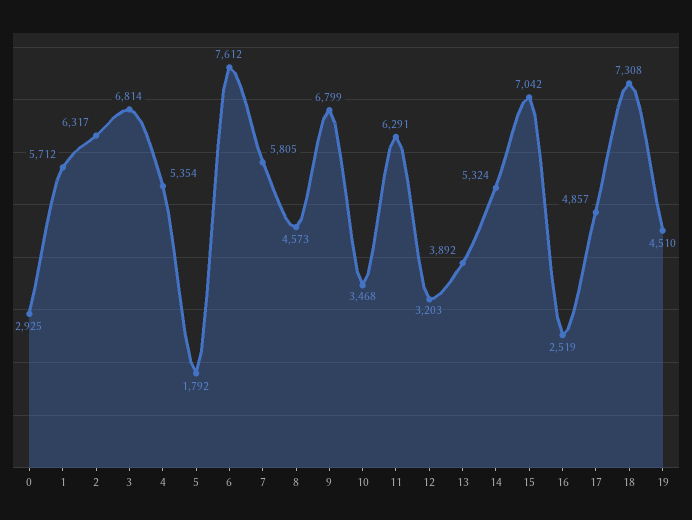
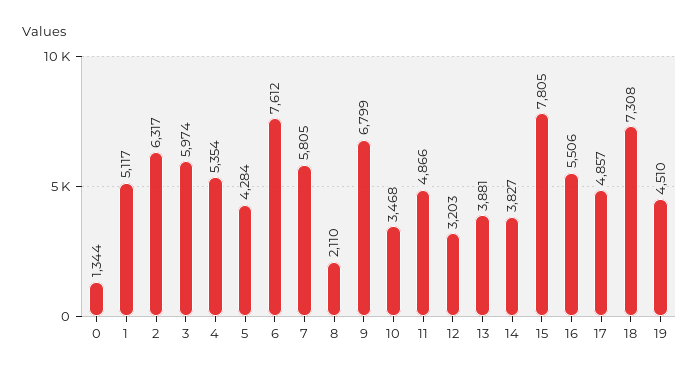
  {
-   "0": 2925,
+   "0": 1344,
-   "1": 5712,
+   "1": 5117,
    "2": 6317,
-   "3": 6814,
+   "3": 5974,
    "4": 5354,
-   "5": 1792,
+   "5": 4284,
    "6": 7612,
    "7": 5805,
-   "8": 4573,
+   "8": 2110,
    "9": 6799,
    "10": 3468,
-   "11": 6291,
+   "11": 4866,
    "12": 3203,
-   "13": 3892,
+   "13": 3881,
-   "14": 5324,
+   "14": 3827,
-   "15": 7042,
+   "15": 7805,
-   "16": 2519,
+   "16": 5506,
    "17": 4857,
    "18": 7308,
    "19": 4510
  }

